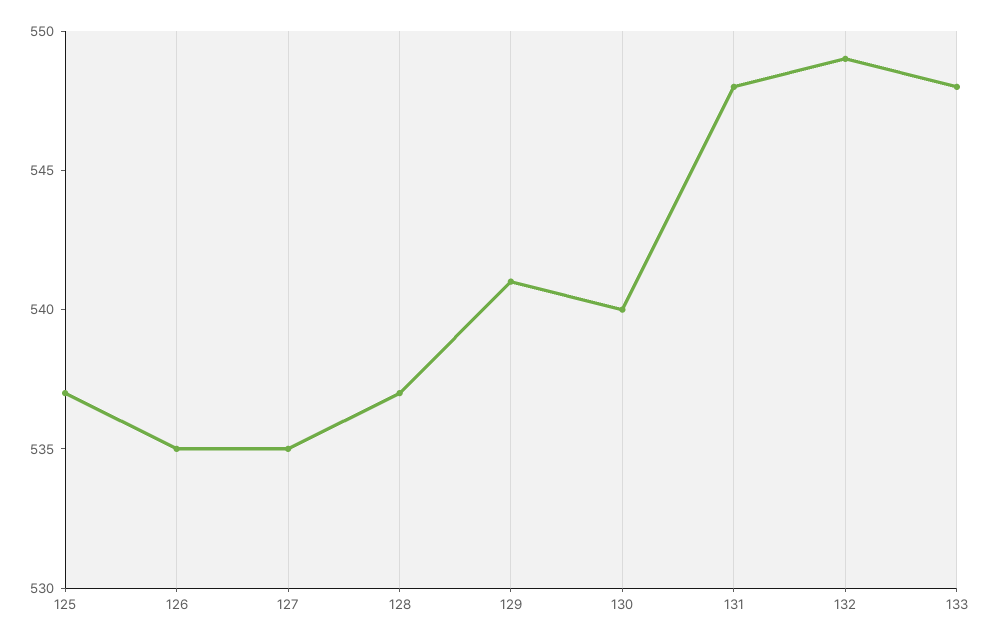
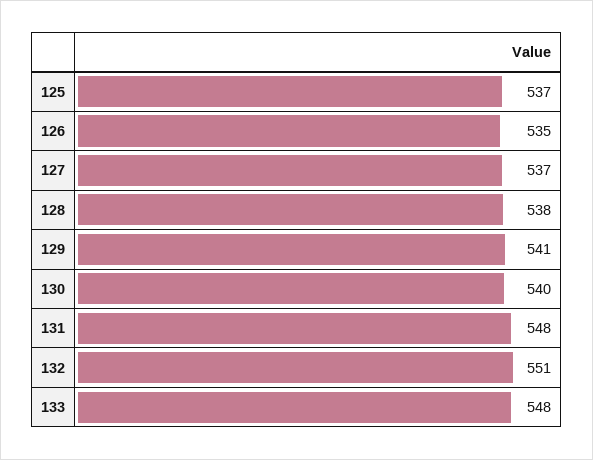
  {
    "125": 537,
    "126": 535,
-   "127": 535,
+   "127": 537,
-   "128": 537,
+   "128": 538,
    "129": 541,
    "130": 540,
    "131": 548,
-   "132": 549,
+   "132": 551,
    "133": 548
  }

